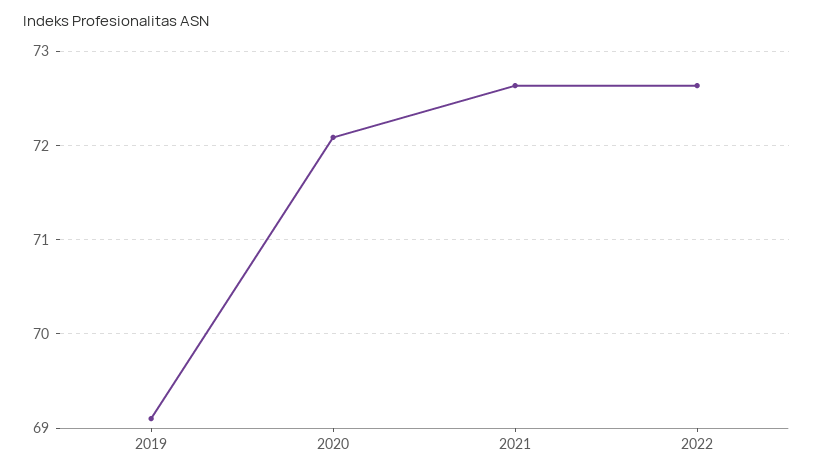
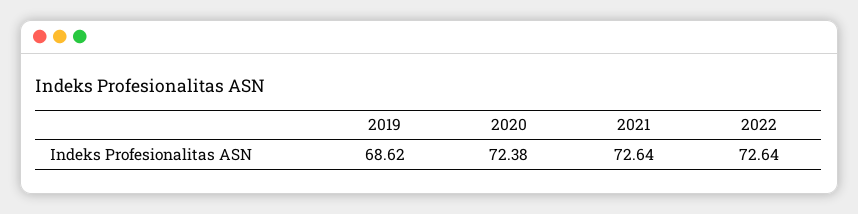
  {
-   "2019": 69.1,
+   "2019": 68.62,
-   "2020": 72.1,
+   "2020": 72.38,
    "2021": 72.64,
    "2022": 72.64
  }

